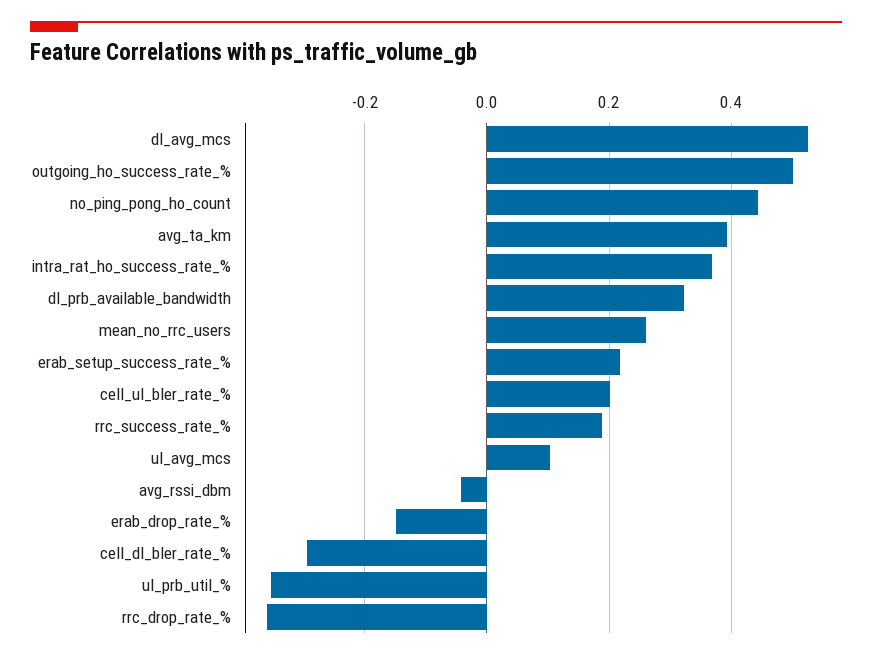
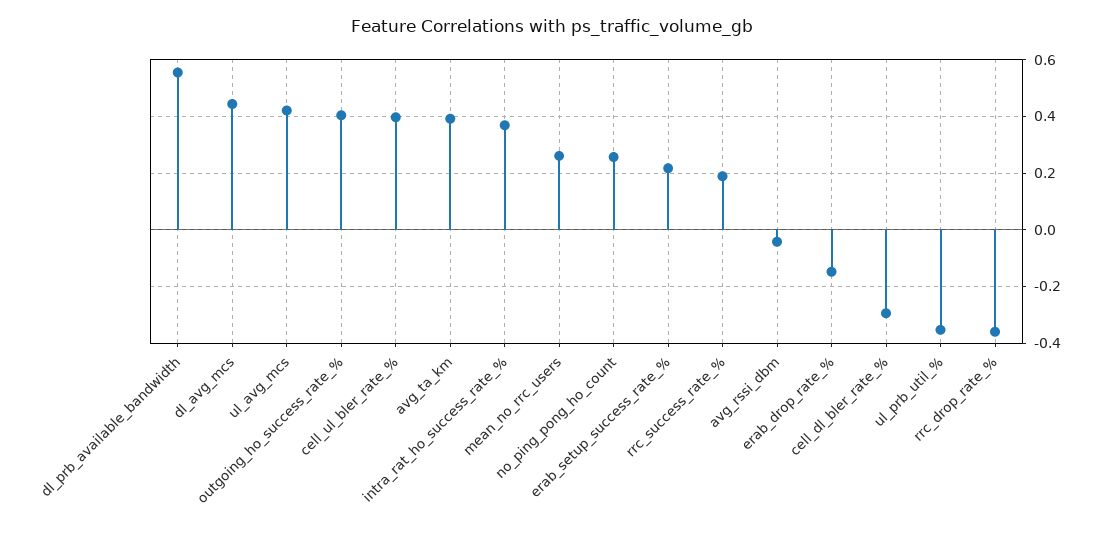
  {
-   "dl_avg_mcs": 0.52,
+   "dl_avg_mcs": 0.45,
-   "outgoing_ho_success_rate_%": 0.5,
+   "outgoing_ho_success_rate_%": 0.4,
-   "no_ping_pong_ho_count": 0.44,
+   "no_ping_pong_ho_count": 0.25,
    "avg_ta_km": 0.4,
    "intra_rat_ho_success_rate_%": 0.36,
-   "dl_prb_available_bandwidth": 0.32,
+   "dl_prb_available_bandwidth": 0.55,
    "mean_no_rrc_users": 0.26,
    "erab_setup_success_rate_%": 0.22,
-   "cell_ul_bler_rate_%": 0.2,
+   "cell_ul_bler_rate_%": 0.4,
    "rrc_success_rate_%": 0.18,
-   "ul_avg_mcs": 0.1,
+   "ul_avg_mcs": 0.425,
    "avg_rssi_dbm": -0.04,
    "erab_drop_rate_%": -0.14,
    "cell_dl_bler_rate_%": -0.3,
    "ul_prb_util_%": -0.36,
    "rrc_drop_rate_%": -0.36
  }

